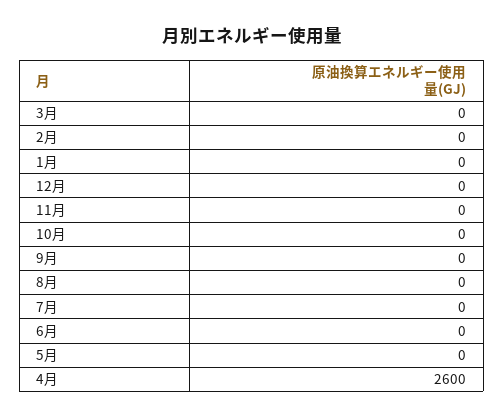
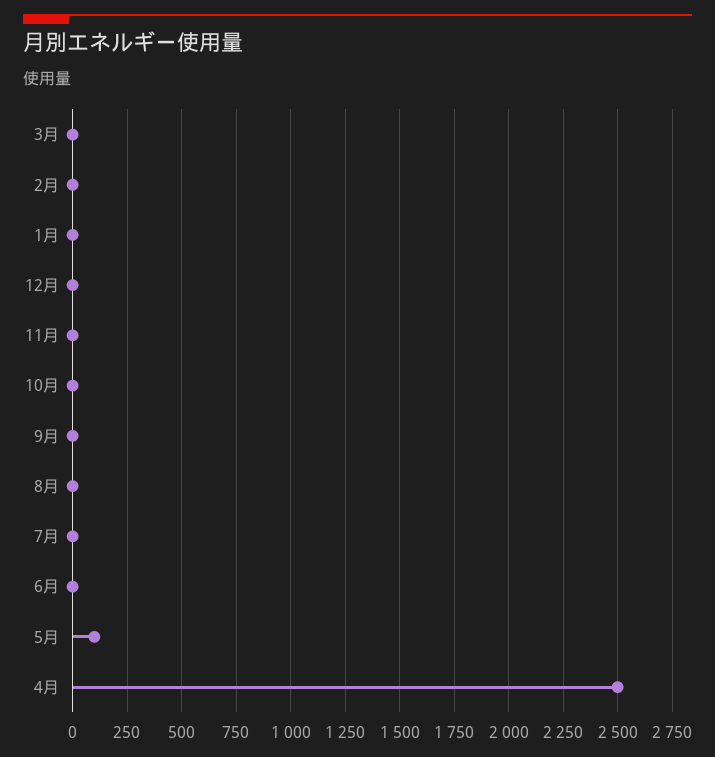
  {
    "3月": 0,
    "2月": 0,
    "1月": 0,
    "12月": 0,
    "11月": 0,
    "10月": 0,
    "9月": 0,
    "8月": 0,
    "7月": 0,
    "6月": 0,
-   "5月": 0,
+   "5月": 100,
-   "4月": 2600
+   "4月": 2500
  }

